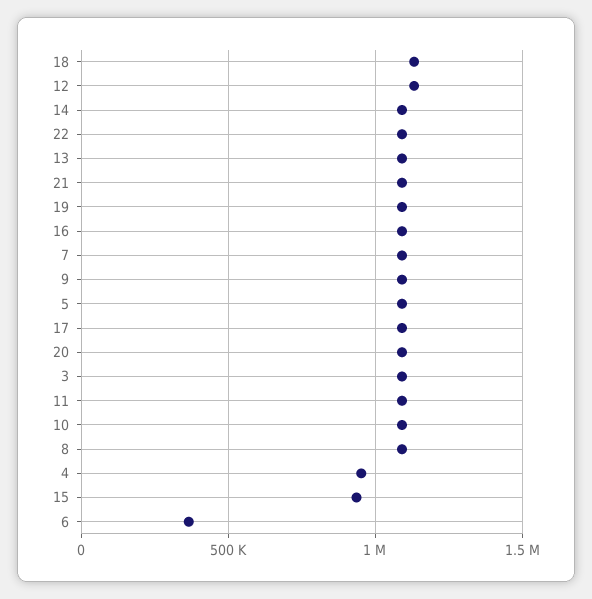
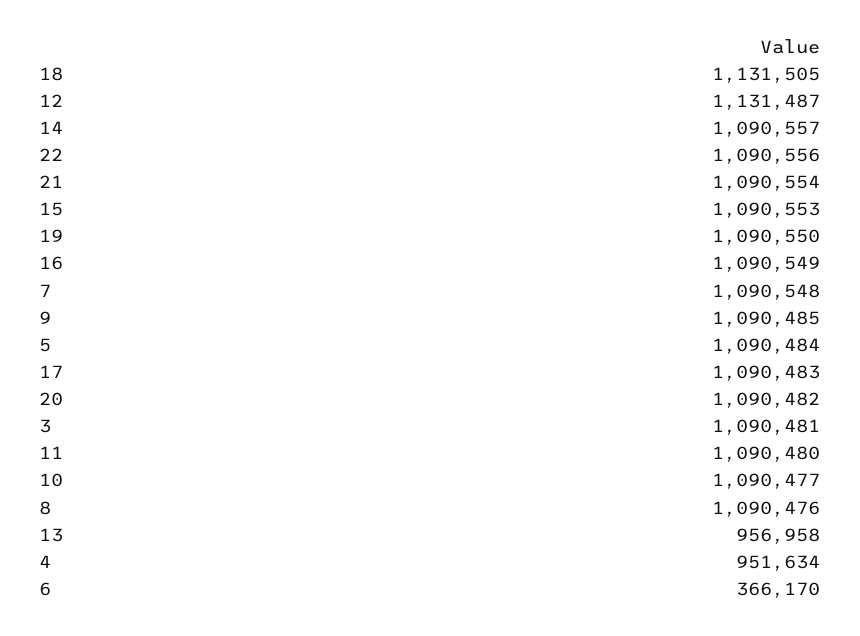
  {
    "18": 1131505,
    "12": 1131487,
    "14": 1090557,
    "22": 1090556,
-   "13": 1100000,
+   "13": 956958,
    "21": 1090554,
    "19": 1090550,
    "16": 1090549,
    "7": 1090548,
    "9": 1090485,
    "5": 1090484,
    "17": 1090483,
    "20": 1090482,
    "3": 1090481,
    "11": 1090480,
    "10": 1090477,
    "8": 1090476,
    "4": 951634,
-   "15": 950000,
+   "15": 1090553,
    "6": 366170
  }

